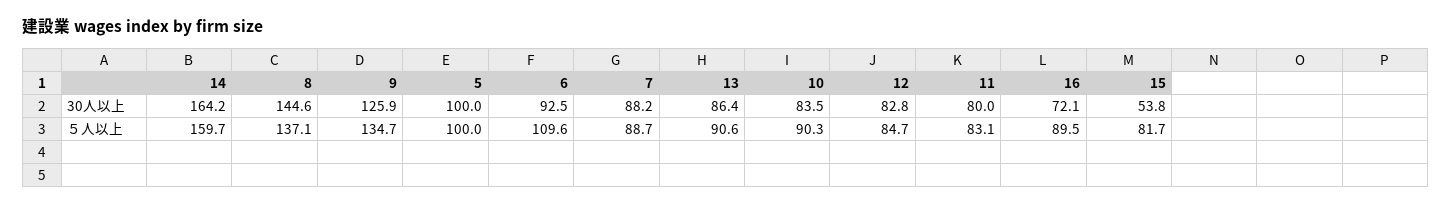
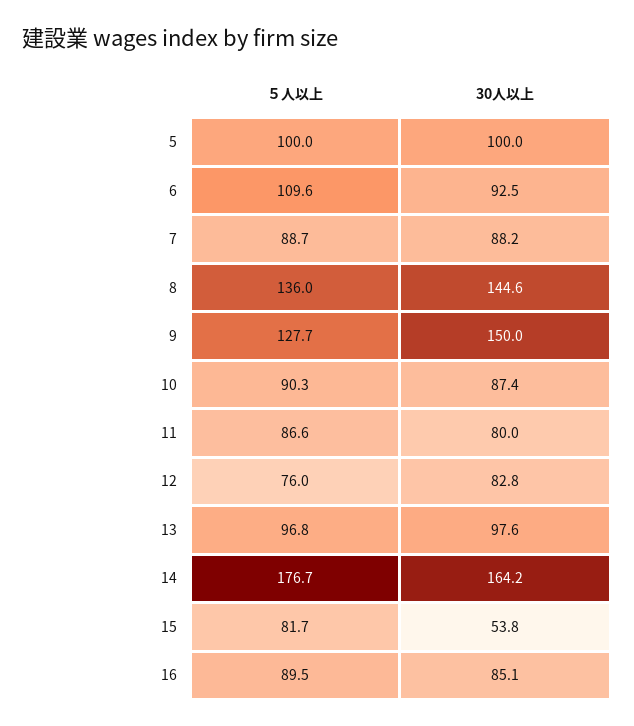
  {
    "14": {
      "30人以上": 164.2,
-     "５人以上": 159.7
+     "５人以上": 176.7
    },
    "8": {
      "30人以上": 144.6,
-     "５人以上": 137.1
+     "５人以上": 136
    },
    "9": {
-     "30人以上": 125.9,
+     "30人以上": 150,
-     "５人以上": 134.7
+     "５人以上": 127.7
    },
    "5": {
      "30人以上": 100,
      "５人以上": 100
    },
    "6": {
      "30人以上": 92.5,
      "５人以上": 109.6
    },
    "7": {
      "30人以上": 88.2,
      "５人以上": 88.7
    },
    "13": {
-     "30人以上": 86.4,
+     "30人以上": 97.6,
-     "５人以上": 90.6
+     "５人以上": 96.8
    },
    "10": {
-     "30人以上": 83.5,
+     "30人以上": 87.4,
      "５人以上": 90.3
    },
    "12": {
      "30人以上": 82.8,
-     "５人以上": 84.7
+     "５人以上": 76
    },
    "11": {
      "30人以上": 80,
-     "５人以上": 83.1
+     "５人以上": 86.6
    },
    "16": {
-     "30人以上": 72.1,
+     "30人以上": 85.1,
      "５人以上": 89.5
    },
    "15": {
      "30人以上": 53.8,
      "５人以上": 81.7
    }
  }

